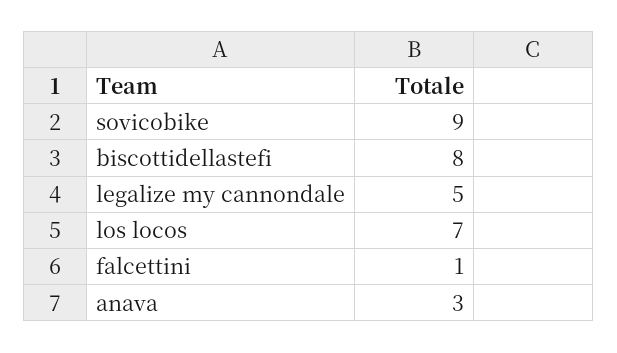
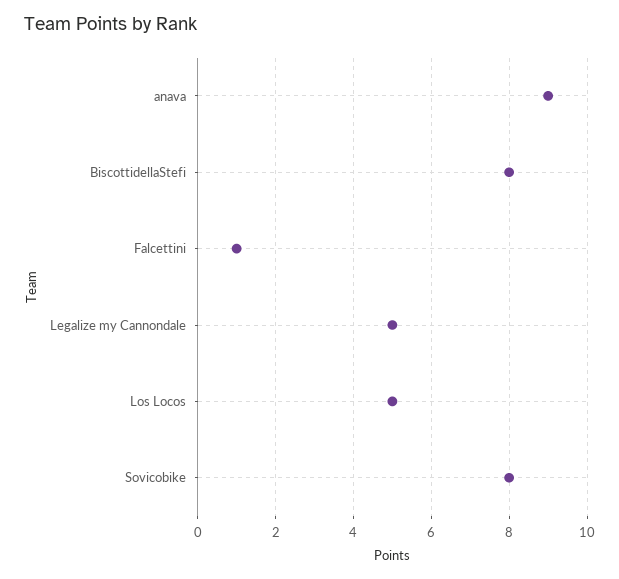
  {
-   "sovicobike": 9,
+   "sovicobike": 8,
    "biscottidellastefi": 8,
    "legalize my cannondale": 5,
-   "los locos": 7,
+   "los locos": 5,
    "falcettini": 1,
-   "anava": 3
+   "anava": 9
  }

